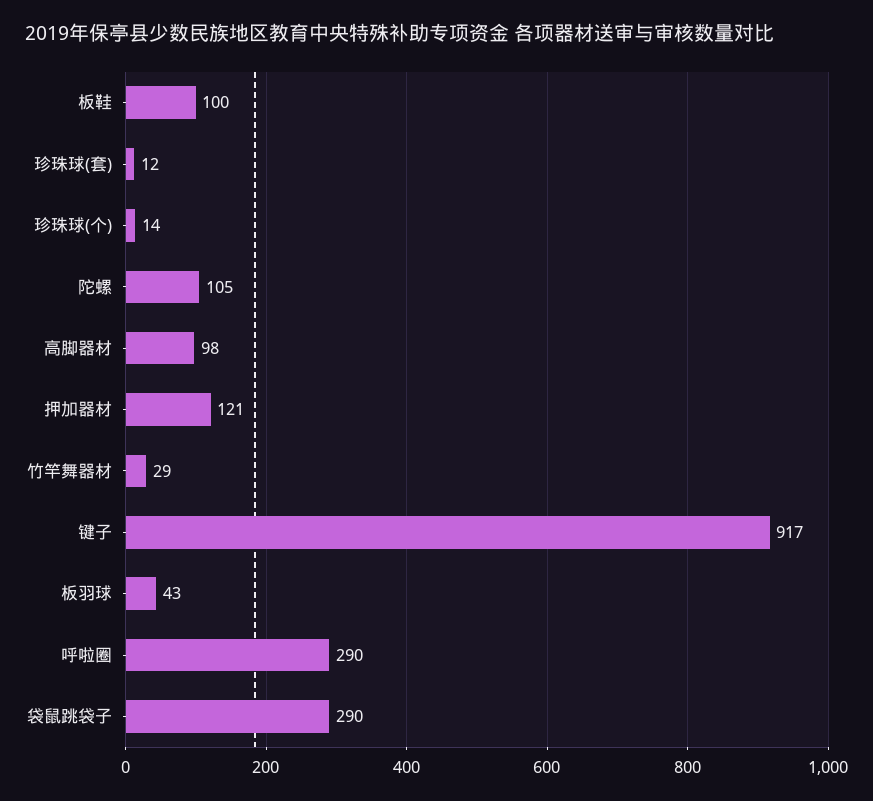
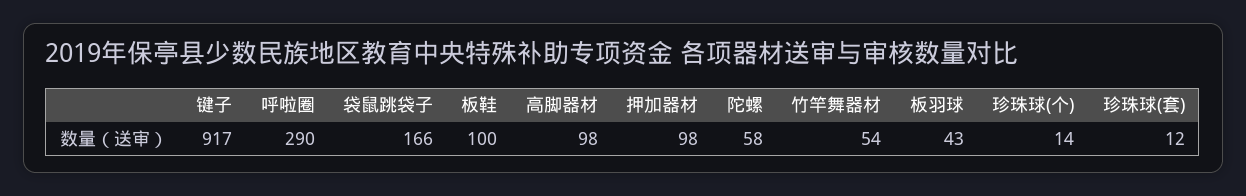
  {
    "板鞋": 100,
    "珍珠球(套)": 12,
    "珍珠球(个)": 14,
-   "陀螺": 105,
+   "陀螺": 58,
    "高脚器材": 98,
-   "押加器材": 121,
+   "押加器材": 98,
-   "竹竿舞器材": 29,
+   "竹竿舞器材": 54,
    "键子": 917,
    "板羽球": 43,
    "呼啦圈": 290,
-   "袋鼠跳袋子": 290
+   "袋鼠跳袋子": 166
  }

